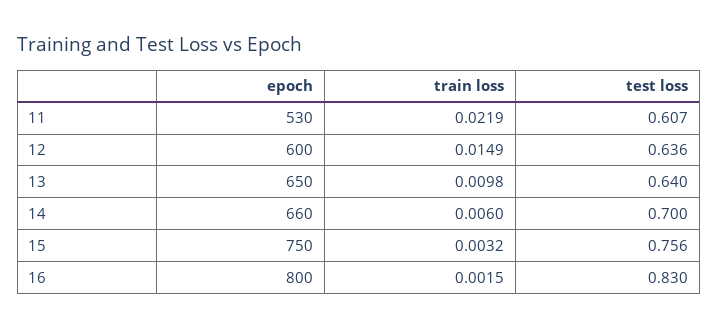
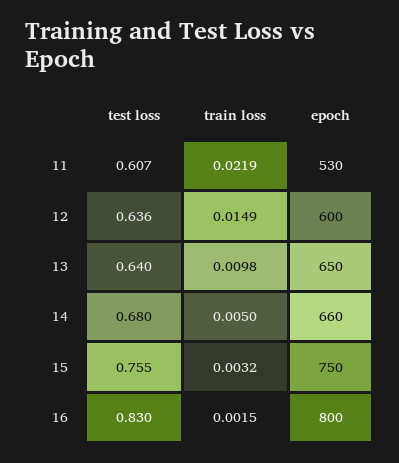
  {
    "epoch": {
      "11": 530,
      "12": 600,
      "13": 650,
      "14": 660,
      "15": 750,
      "16": 800
    },
    "train loss": {
      "11": 0.0219,
      "12": 0.0149,
      "13": 0.0098,
-     "14": 0.006,
+     "14": 0.005,
      "15": 0.0032,
      "16": 0.0015
    },
    "test loss": {
      "11": 0.607,
      "12": 0.636,
      "13": 0.64,
-     "14": 0.7,
+     "14": 0.68,
-     "15": 0.756,
+     "15": 0.755,
      "16": 0.83
    }
  }

